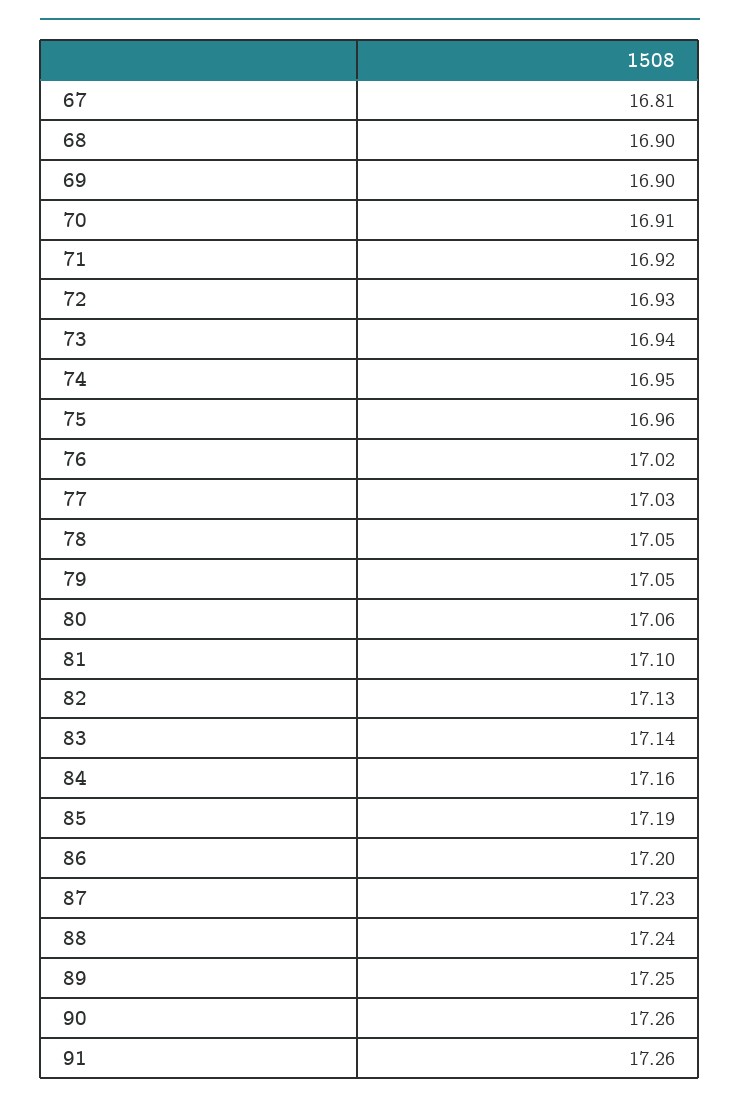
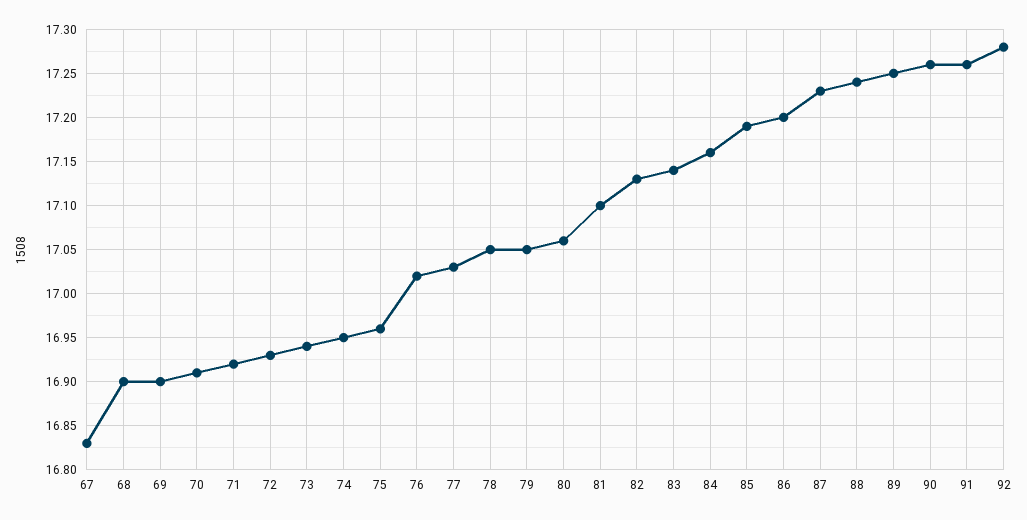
  {
-   "67": 16.81,
+   "67": 16.83,
    "68": 16.9,
    "69": 16.9,
    "70": 16.91,
    "71": 16.92,
    "72": 16.93,
    "73": 16.94,
    "74": 16.95,
    "75": 16.96,
    "76": 17.02,
    "77": 17.03,
    "78": 17.05,
    "79": 17.05,
    "80": 17.06,
    "81": 17.1,
    "82": 17.13,
    "83": 17.14,
    "84": 17.16,
    "85": 17.19,
    "86": 17.2,
    "87": 17.23,
    "88": 17.24,
    "89": 17.25,
    "90": 17.26,
-   "91": 17.26
+   "91": 17.26,
+   "92": 17.28
  }

